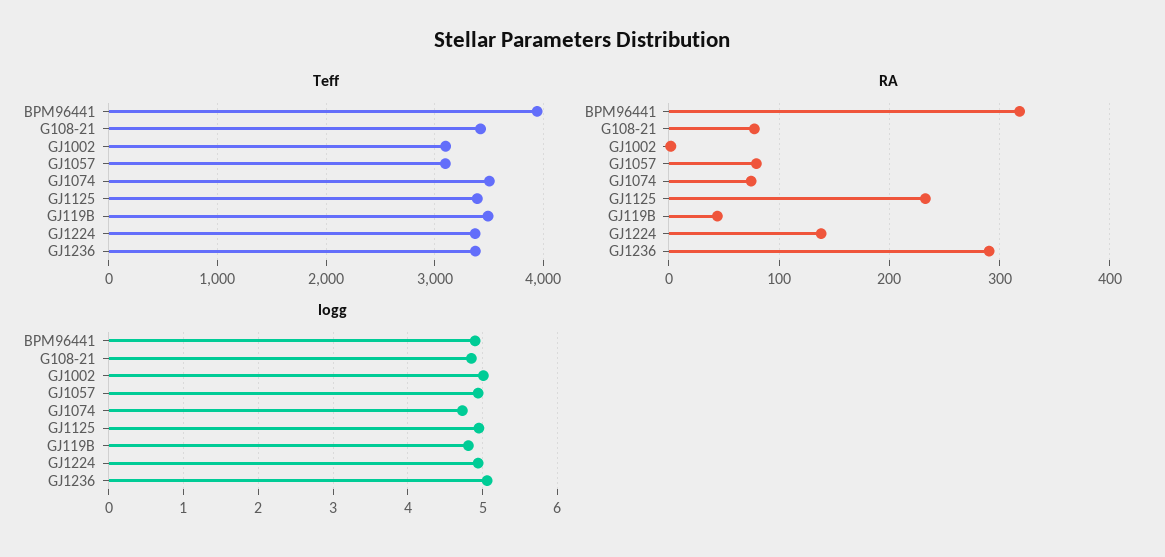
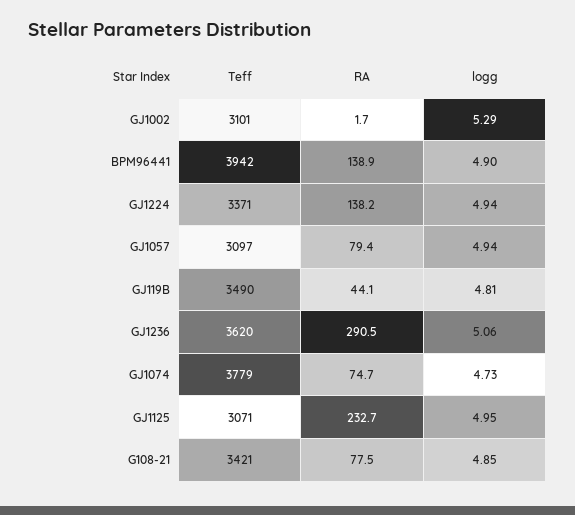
  {
    "Teff": {
      "BPM96441": 3942,
      "G108-21": 3421,
      "GJ1002": 3101,
      "GJ1057": 3097,
-     "GJ1074": 3500,
+     "GJ1074": 3779,
-     "GJ1125": 3400,
+     "GJ1125": 3071,
      "GJ119B": 3490,
      "GJ1224": 3371,
-     "GJ1236": 3400
+     "GJ1236": 3620
    },
    "RA": {
-     "BPM96441": 320,
+     "BPM96441": 138.9,
      "G108-21": 77.5,
      "GJ1002": 1.7,
      "GJ1057": 79.4,
      "GJ1074": 74.7,
      "GJ1125": 232.7,
      "GJ119B": 44.1,
      "GJ1224": 138.2,
      "GJ1236": 290.5
    },
    "logg": {
      "BPM96441": 4.9,
      "G108-21": 4.85,
-     "GJ1002": 5,
+     "GJ1002": 5.29,
      "GJ1057": 4.94,
      "GJ1074": 4.73,
      "GJ1125": 4.95,
      "GJ119B": 4.81,
      "GJ1224": 4.94,
      "GJ1236": 5.06
    }
  }

